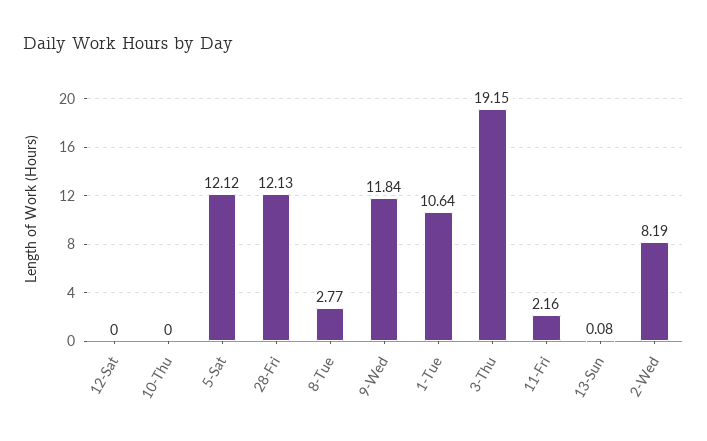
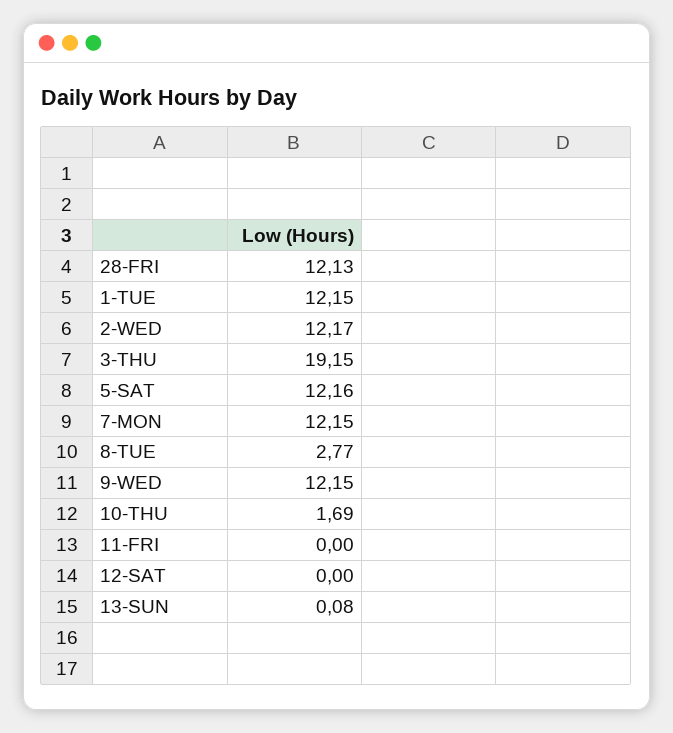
  {
    "12-Sat": 0,
-   "10-Thu": 0,
+   "10-Thu": 1.69,
-   "5-Sat": 12.12,
+   "5-Sat": 12.16,
    "28-Fri": 12.13,
    "8-Tue": 2.77,
-   "9-Wed": 11.84,
+   "9-Wed": 12.15,
-   "1-Tue": 10.64,
+   "1-Tue": 12.15,
    "3-Thu": 19.15,
-   "11-Fri": 2.16,
+   "11-Fri": 0,
    "13-Sun": 0.08,
-   "2-Wed": 8.19
+   "2-Wed": 12.17,
+   "7-MON": 12.15
  }

